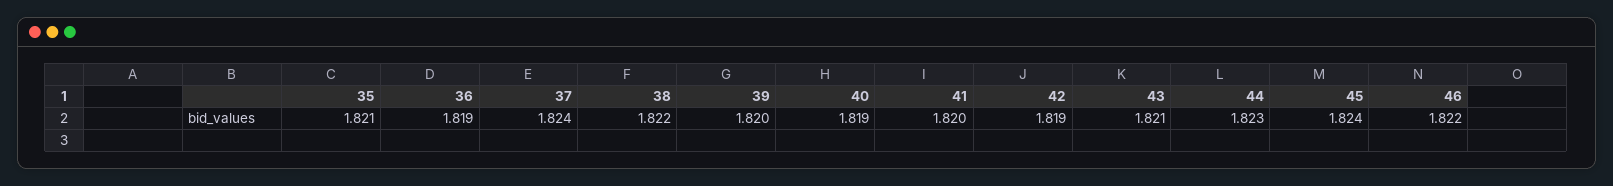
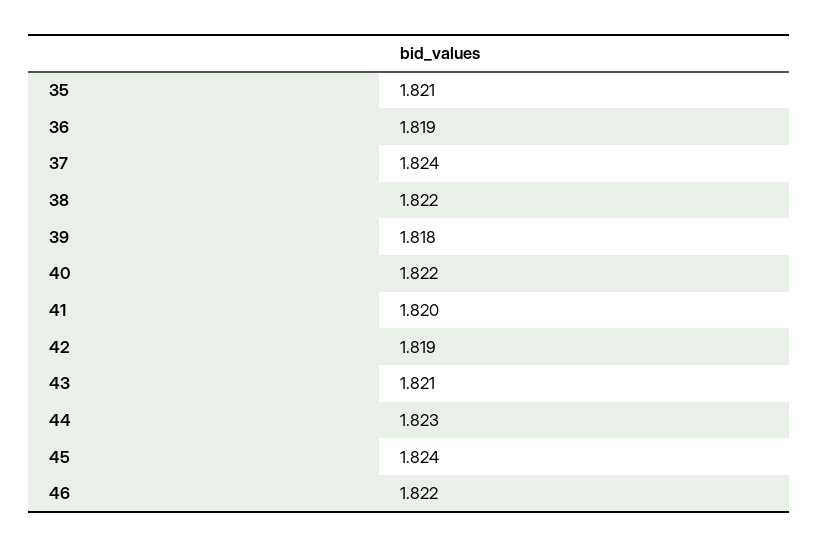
  {
    "35": 1.821,
    "36": 1.819,
    "37": 1.824,
    "38": 1.822,
-   "39": 1.82,
+   "39": 1.818,
-   "40": 1.819,
+   "40": 1.822,
    "41": 1.82,
    "42": 1.819,
    "43": 1.821,
    "44": 1.823,
    "45": 1.824,
    "46": 1.822
  }

